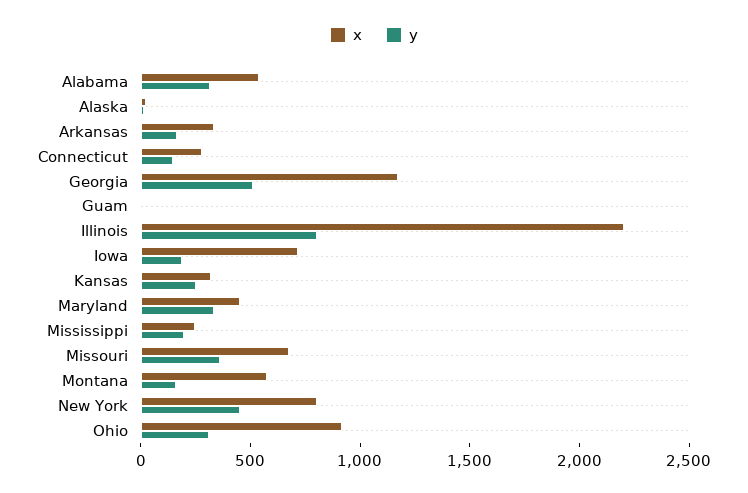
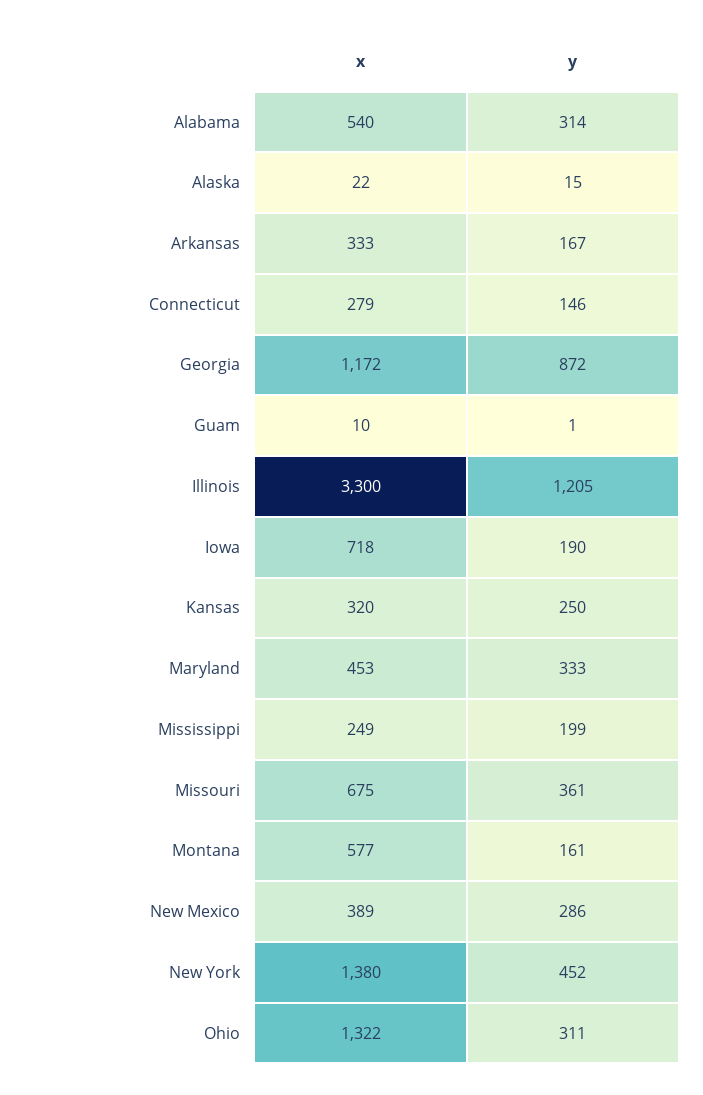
  {
    "x": {
      "Alabama": 540,
      "Alaska": 22,
      "Arkansas": 333,
      "Connecticut": 279,
      "Georgia": 1172,
      "Guam": 10,
-     "Illinois": 2200,
+     "Illinois": 3300,
      "Iowa": 718,
      "Kansas": 320,
      "Maryland": 453,
      "Mississippi": 249,
      "Missouri": 675,
      "Montana": 577,
-     "New York": 800,
+     "New York": 1380,
-     "Ohio": 900
+     "Ohio": 1322,
+     "New Mexico": 389
    },
    "y": {
      "Alabama": 314,
      "Alaska": 15,
      "Arkansas": 167,
      "Connecticut": 146,
-     "Georgia": 500,
+     "Georgia": 872,
      "Guam": 1,
-     "Illinois": 800,
+     "Illinois": 1205,
      "Iowa": 190,
      "Kansas": 250,
      "Maryland": 333,
      "Mississippi": 199,
      "Missouri": 361,
      "Montana": 161,
      "New York": 452,
-     "Ohio": 311
+     "Ohio": 311,
+     "New Mexico": 286
    }
  }

